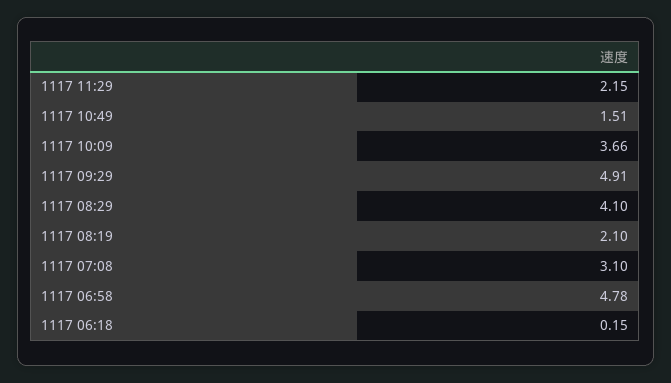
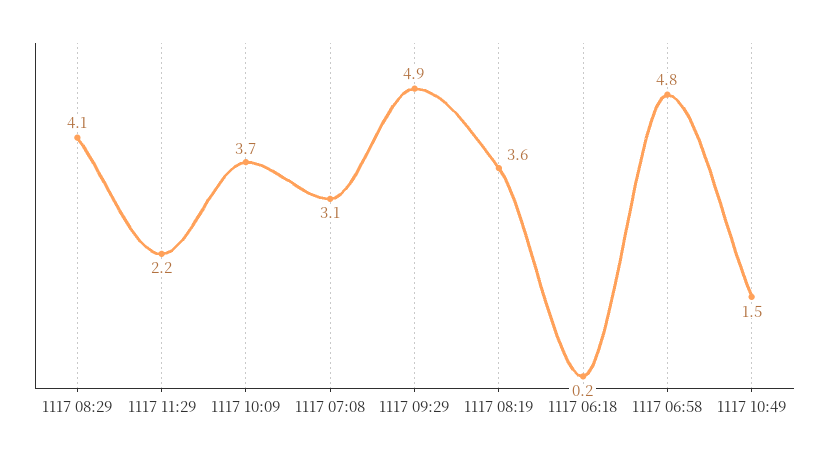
  {
    "1117 11:29": 2.15,
    "1117 10:49": 1.51,
    "1117 10:09": 3.66,
    "1117 09:29": 4.91,
    "1117 08:29": 4.1,
-   "1117 08:19": 2.1,
+   "1117 08:19": 3.6,
    "1117 07:08": 3.1,
    "1117 06:58": 4.78,
    "1117 06:18": 0.15
  }

